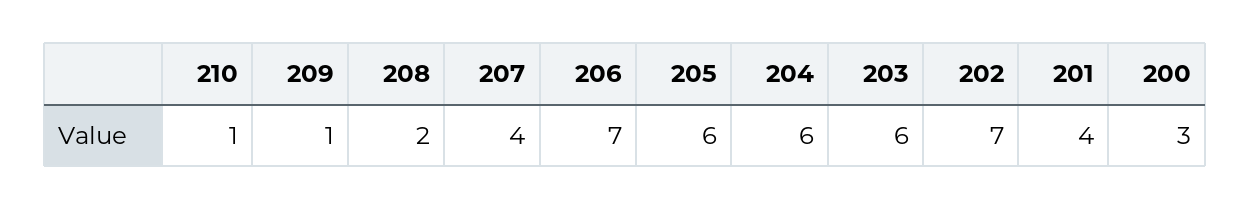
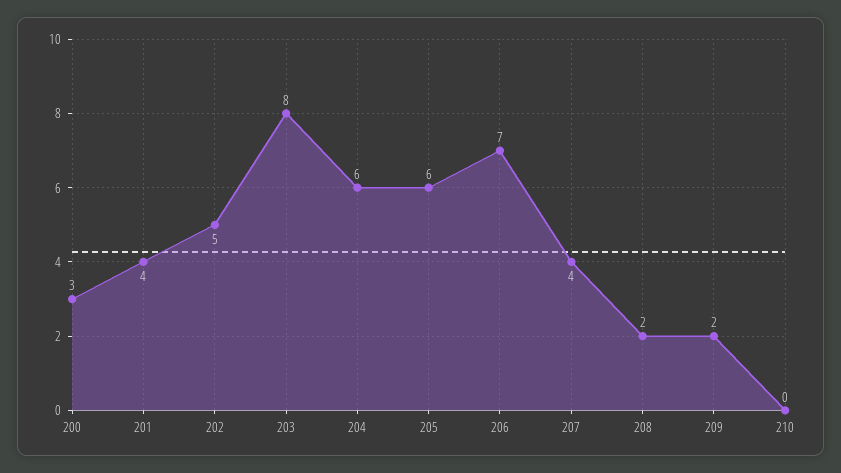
  {
-   "210": 1,
+   "210": 0,
-   "209": 1,
+   "209": 2,
    "208": 2,
    "207": 4,
    "206": 7,
    "205": 6,
    "204": 6,
-   "203": 6,
+   "203": 8,
-   "202": 7,
+   "202": 5,
    "201": 4,
    "200": 3
  }

